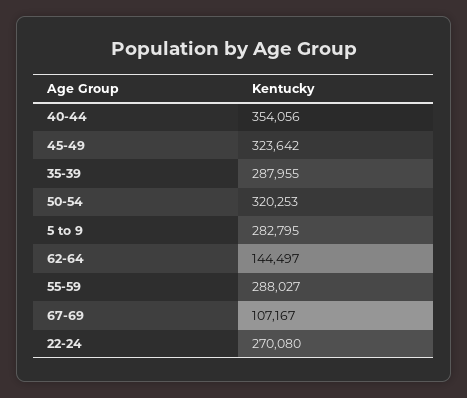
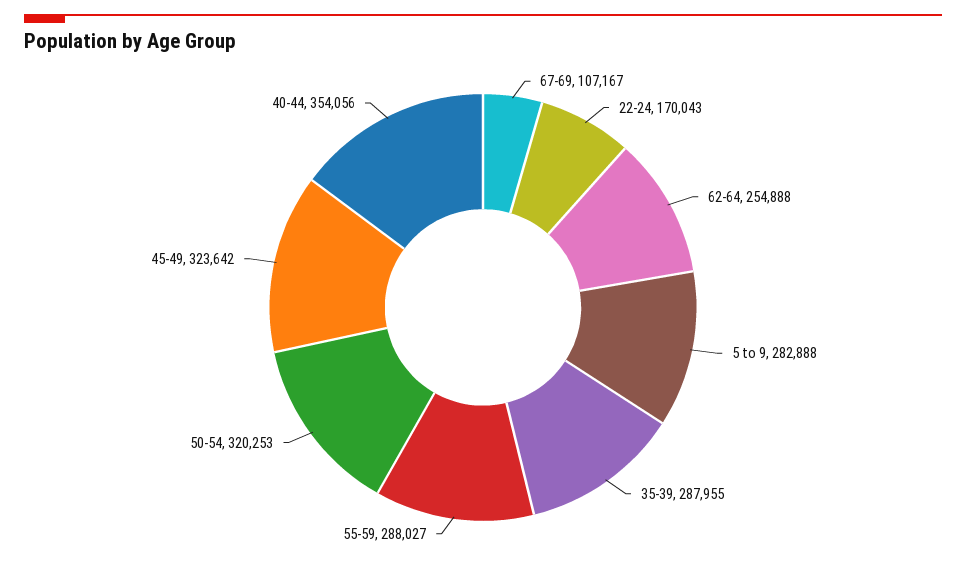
  {
    "40-44": 354056,
    "45-49": 323642,
    "35-39": 287955,
    "50-54": 320253,
-   "5 to 9": 282795,
+   "5 to 9": 282888,
-   "62-64": 144497,
+   "62-64": 254888,
    "55-59": 288027,
    "67-69": 107167,
-   "22-24": 270080
+   "22-24": 170043
  }

